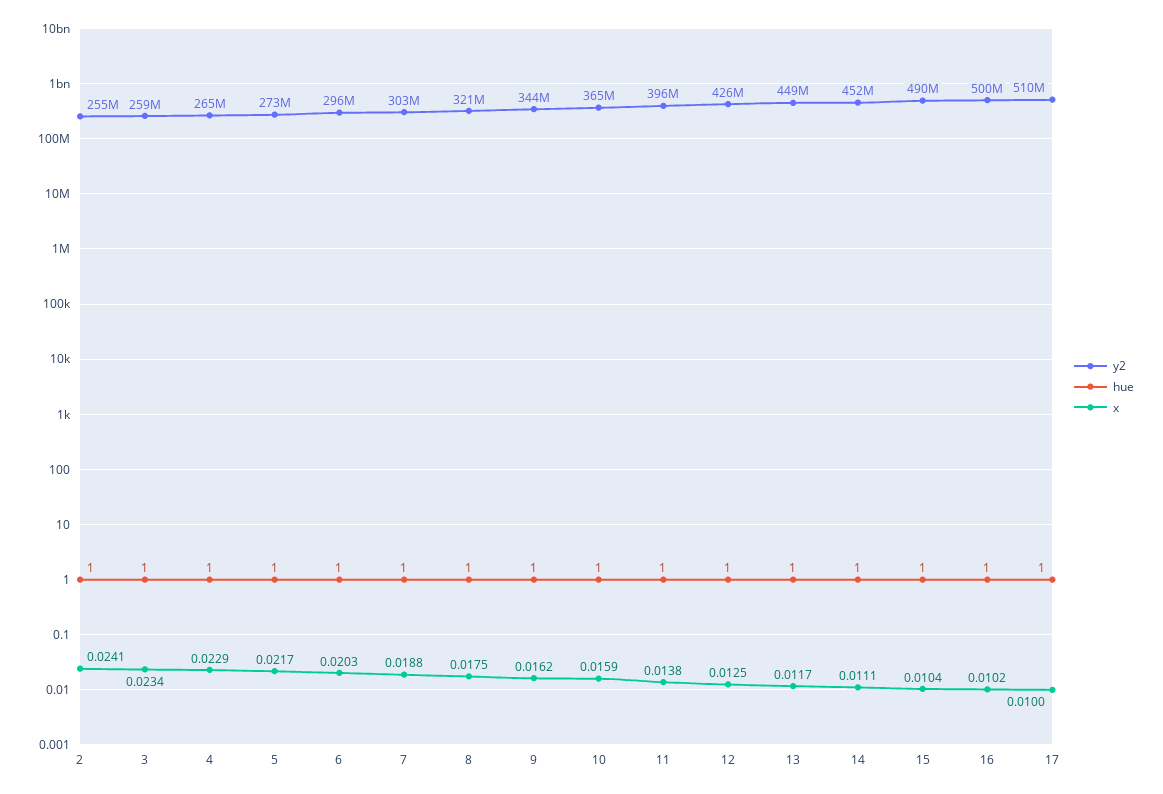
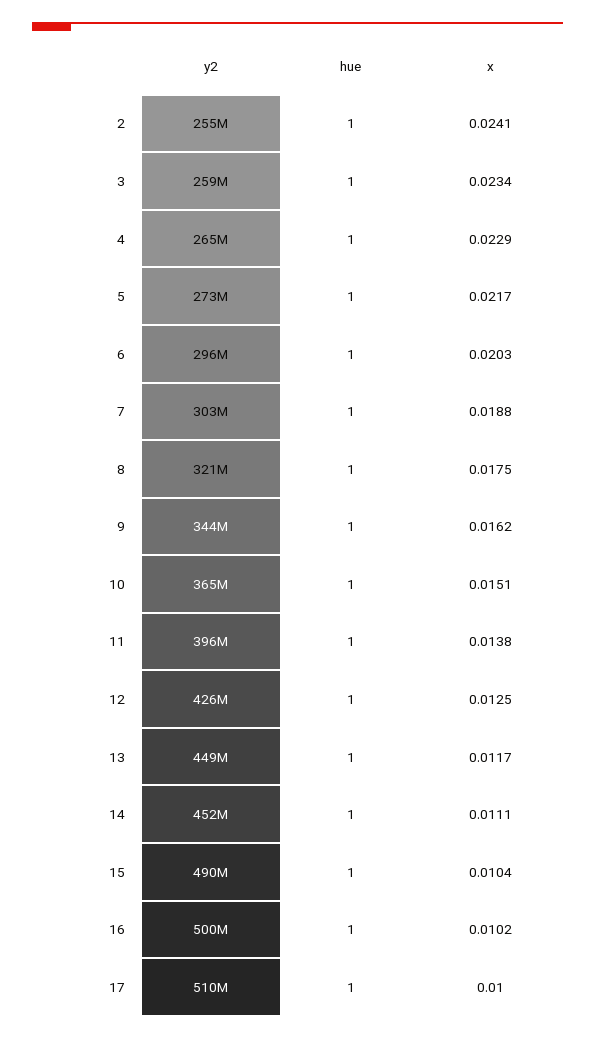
  {
    "y2": {
      "2": 255000000,
      "3": 259000000,
      "4": 265000000,
      "5": 273000000,
      "6": 296000000,
      "7": 303000000,
      "8": 321000000,
      "9": 344000000,
      "10": 365000000,
      "11": 396000000,
      "12": 426000000,
      "13": 449000000,
      "14": 452000000,
      "15": 490000000,
      "16": 500000000,
      "17": 510000000
    },
    "hue": {
      "2": 1,
      "3": 1,
      "4": 1,
      "5": 1,
      "6": 1,
      "7": 1,
      "8": 1,
      "9": 1,
      "10": 1,
      "11": 1,
      "12": 1,
      "13": 1,
      "14": 1,
      "15": 1,
      "16": 1,
      "17": 1
    },
    "x": {
      "2": 0.0241,
      "3": 0.0234,
      "4": 0.0229,
      "5": 0.0217,
      "6": 0.0203,
      "7": 0.0188,
      "8": 0.0175,
      "9": 0.0162,
-     "10": 0.0159,
+     "10": 0.0151,
      "11": 0.0138,
      "12": 0.0125,
      "13": 0.0117,
      "14": 0.0111,
      "15": 0.0104,
      "16": 0.0102,
      "17": 0.01
    }
  }

